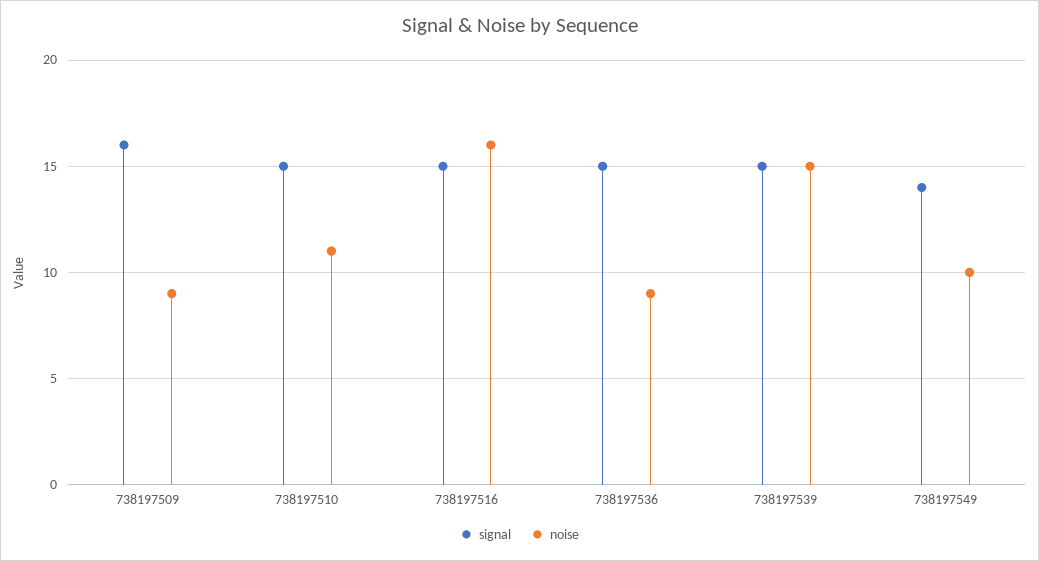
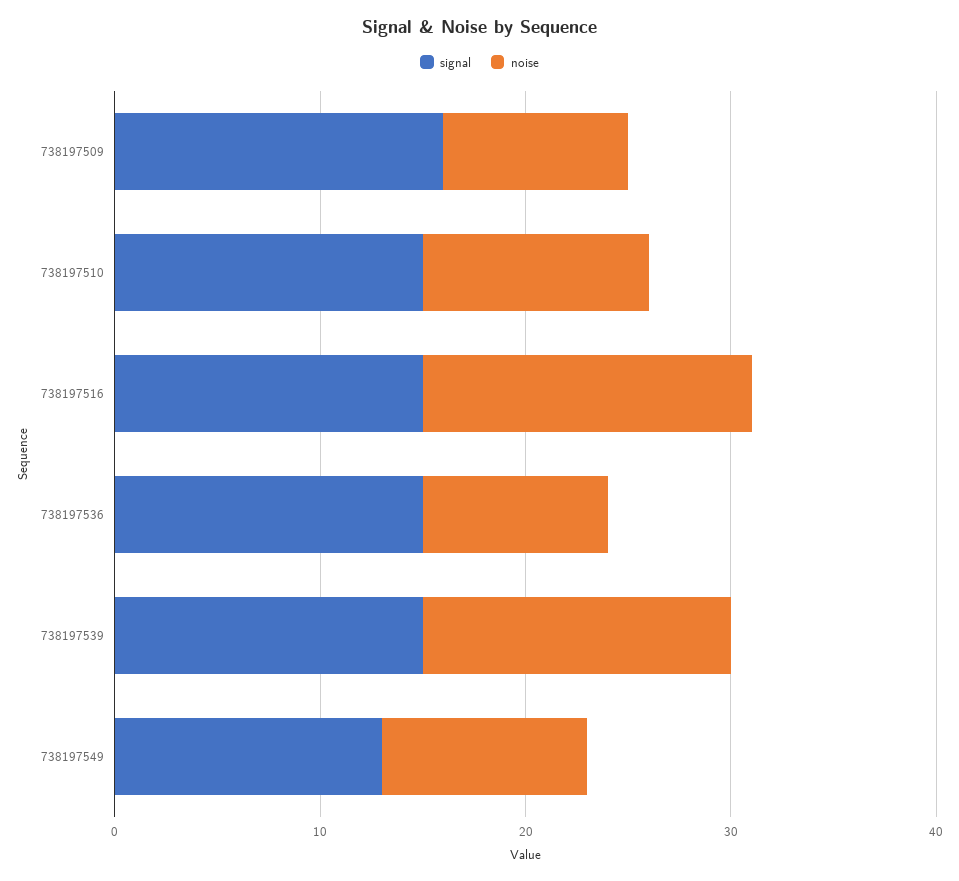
  {
    "signal": {
      "738197509": 16,
      "738197510": 15,
      "738197516": 15,
      "738197536": 15,
      "738197539": 15,
-     "738197549": 14
+     "738197549": 13
    },
    "noise": {
      "738197509": 9,
      "738197510": 11,
      "738197516": 16,
      "738197536": 9,
      "738197539": 15,
      "738197549": 10
    }
  }

